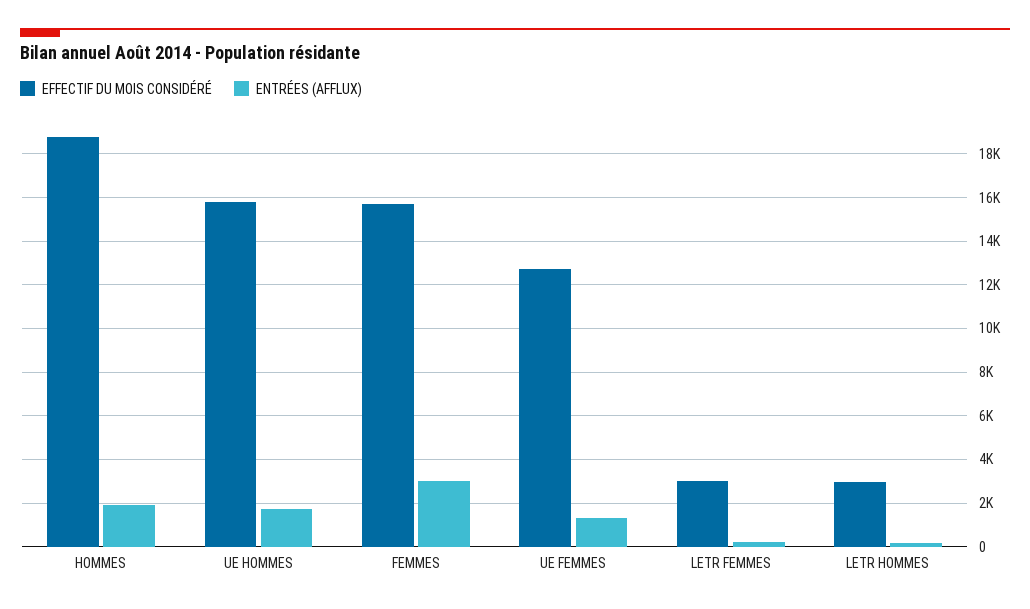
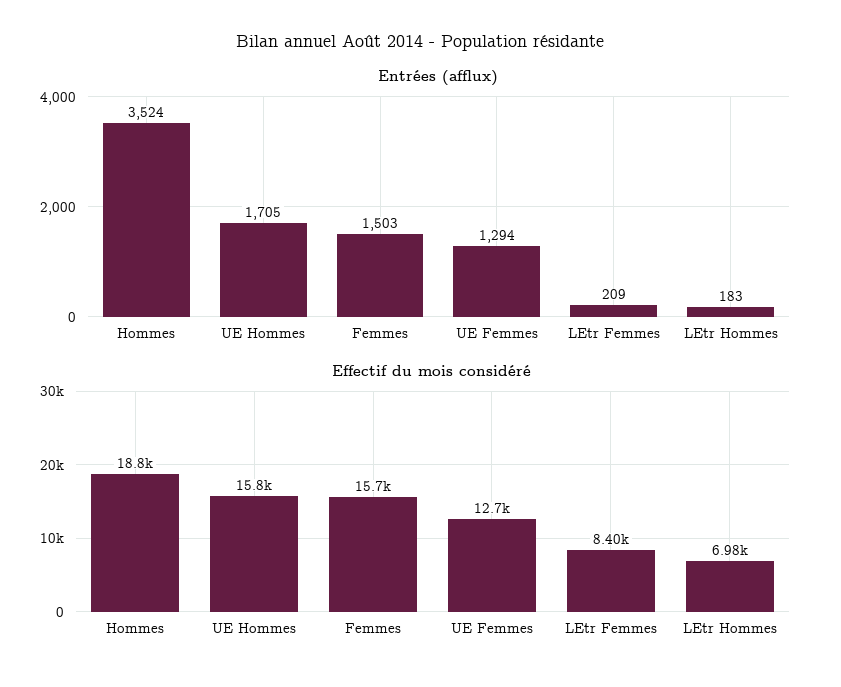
  {
    "EFFECTIF DU MOIS CONSIDÉRÉ": {
      "HOMMES": 18800,
      "UE HOMMES": 15800,
      "FEMMES": 15700,
      "UE FEMMES": 12700,
-     "LETR FEMMES": 3000,
+     "LETR FEMMES": 8400,
-     "LETR HOMMES": 3000
+     "LETR HOMMES": 6980
    },
    "ENTRÉES (AFFLUX)": {
-     "HOMMES": 2000,
+     "HOMMES": 3524,
      "UE HOMMES": 1705,
-     "FEMMES": 3000,
+     "FEMMES": 1503,
      "UE FEMMES": 1294,
      "LETR FEMMES": 209,
      "LETR HOMMES": 183
    }
  }

